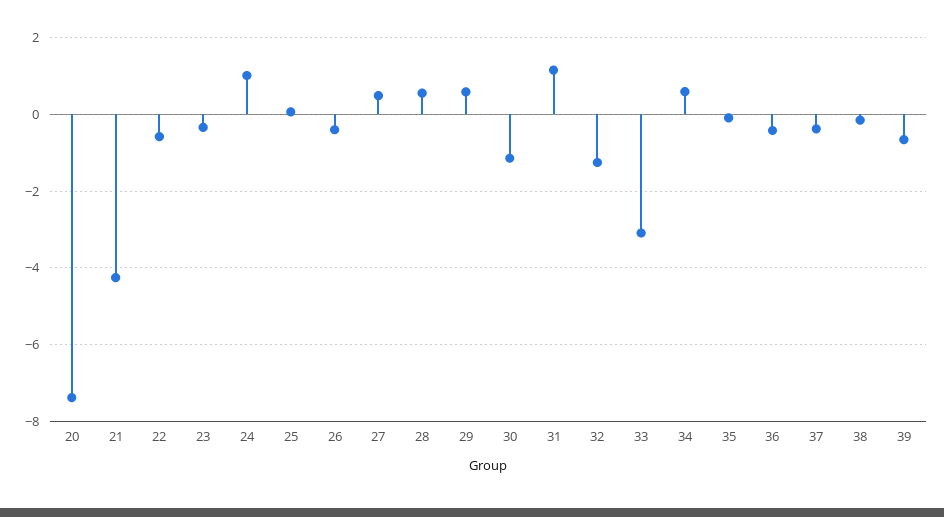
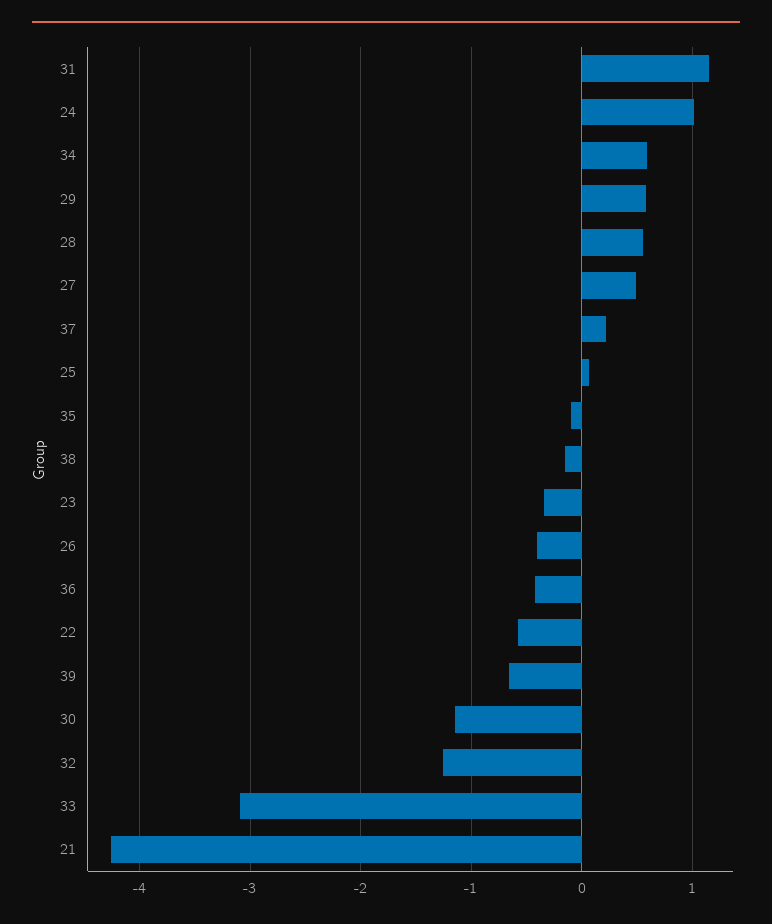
  {
-   "20": -7.4,
    "21": -4.3,
    "22": -0.6,
    "23": -0.3,
    "24": 1,
    "25": 0.1,
    "26": -0.4,
    "27": 0.5,
    "28": 0.6,
    "29": 0.6,
    "30": -1.1,
    "31": 1.2,
    "32": -1.3,
    "33": -3.1,
    "34": 0.6,
    "35": -0.1,
    "36": -0.4,
-   "37": -0.4,
+   "37": 0.2,
    "38": -0.1,
    "39": -0.7
  }

